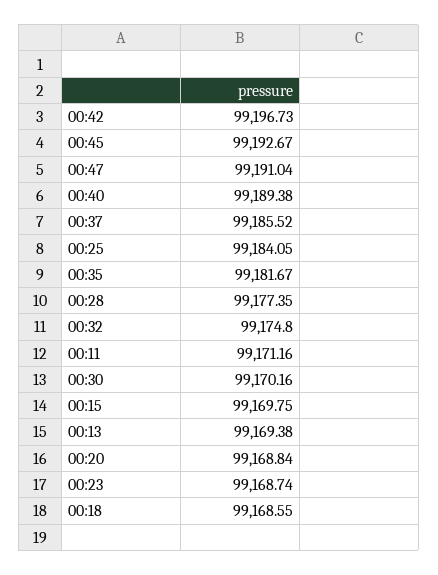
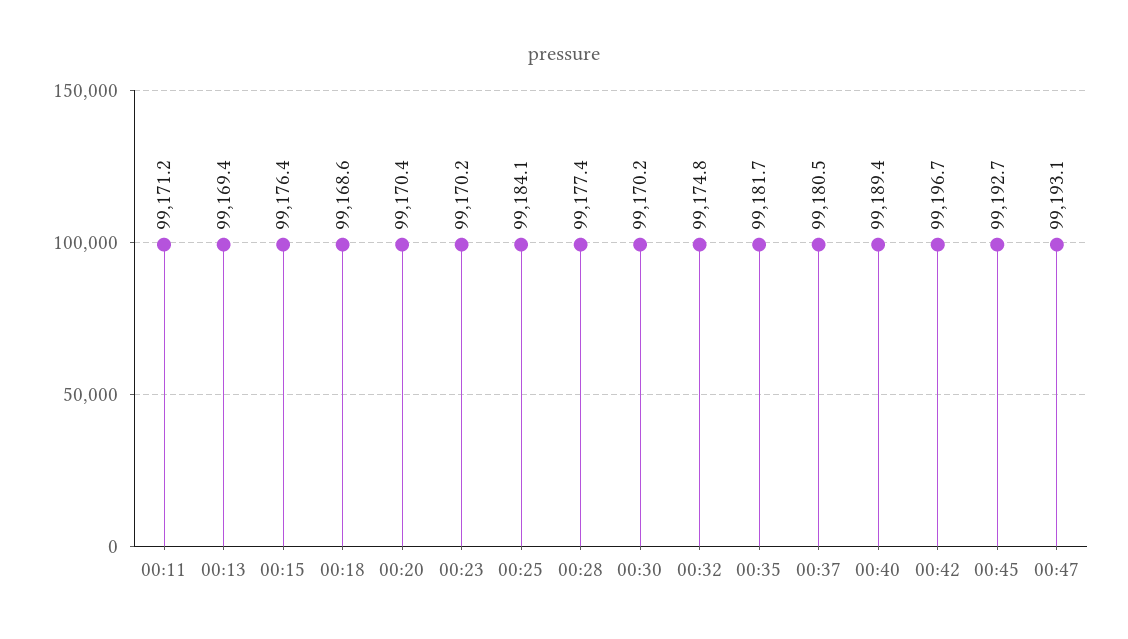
  {
    "00:42": 99196.73,
    "00:45": 99192.67,
-   "00:47": 99191.04,
+   "00:47": 99193.1,
    "00:40": 99189.38,
-   "00:37": 99185.52,
+   "00:37": 99180.5,
    "00:25": 99184.05,
    "00:35": 99181.67,
    "00:28": 99177.35,
    "00:32": 99174.8,
    "00:11": 99171.16,
    "00:30": 99170.16,
-   "00:15": 99169.75,
+   "00:15": 99176.4,
    "00:13": 99169.38,
-   "00:20": 99168.84,
+   "00:20": 99170.4,
-   "00:23": 99168.74,
+   "00:23": 99170.2,
    "00:18": 99168.55
  }

